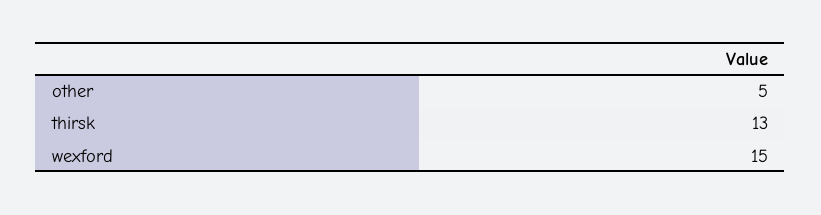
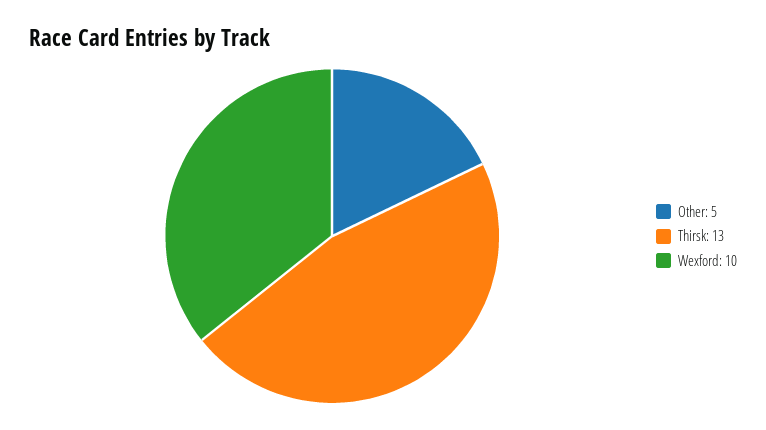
  {
    "other": 5,
    "thirsk": 13,
-   "wexford": 15
+   "wexford": 10
  }

